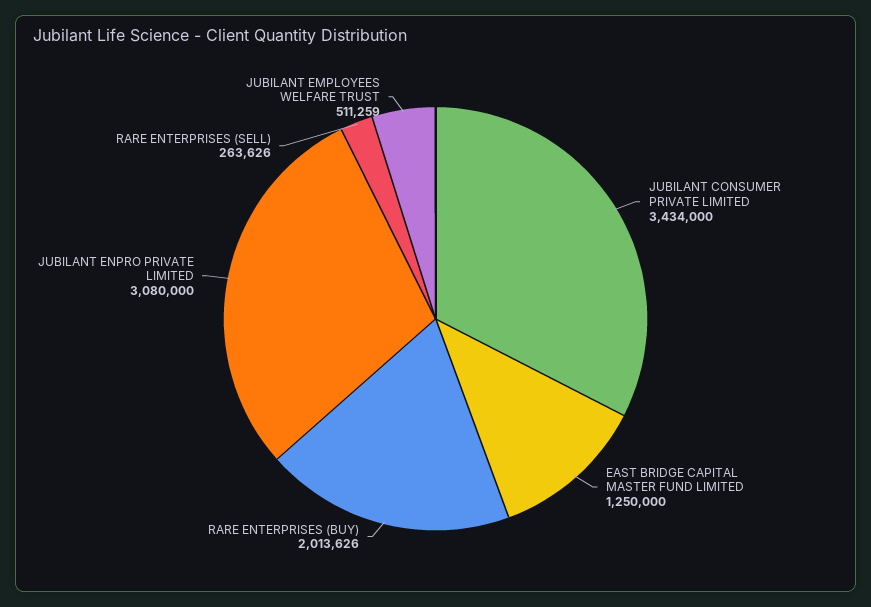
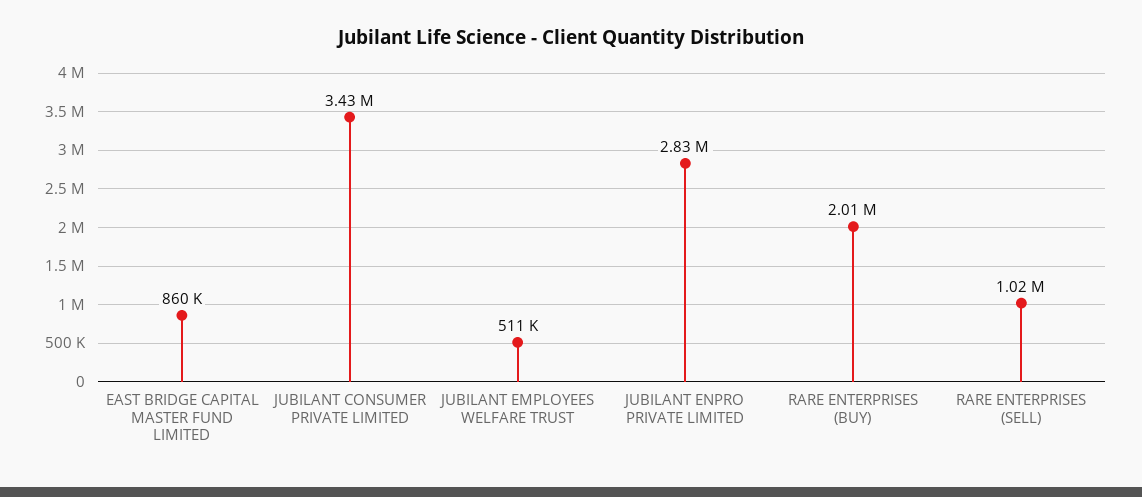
  {
    "JUBILANT CONSUMER PRIVATE LIMITED": 3434000,
-   "EAST BRIDGE CAPITAL MASTER FUND LIMITED": 1250000,
+   "EAST BRIDGE CAPITAL MASTER FUND LIMITED": 860000,
    "RARE ENTERPRISES (BUY)": 2013626,
-   "JUBILANT ENPRO PRIVATE LIMITED": 3080000,
+   "JUBILANT ENPRO PRIVATE LIMITED": 2830000,
-   "RARE ENTERPRISES (SELL)": 263626,
+   "RARE ENTERPRISES (SELL)": 1020000,
    "JUBILANT EMPLOYEES WELFARE TRUST": 511259
  }

